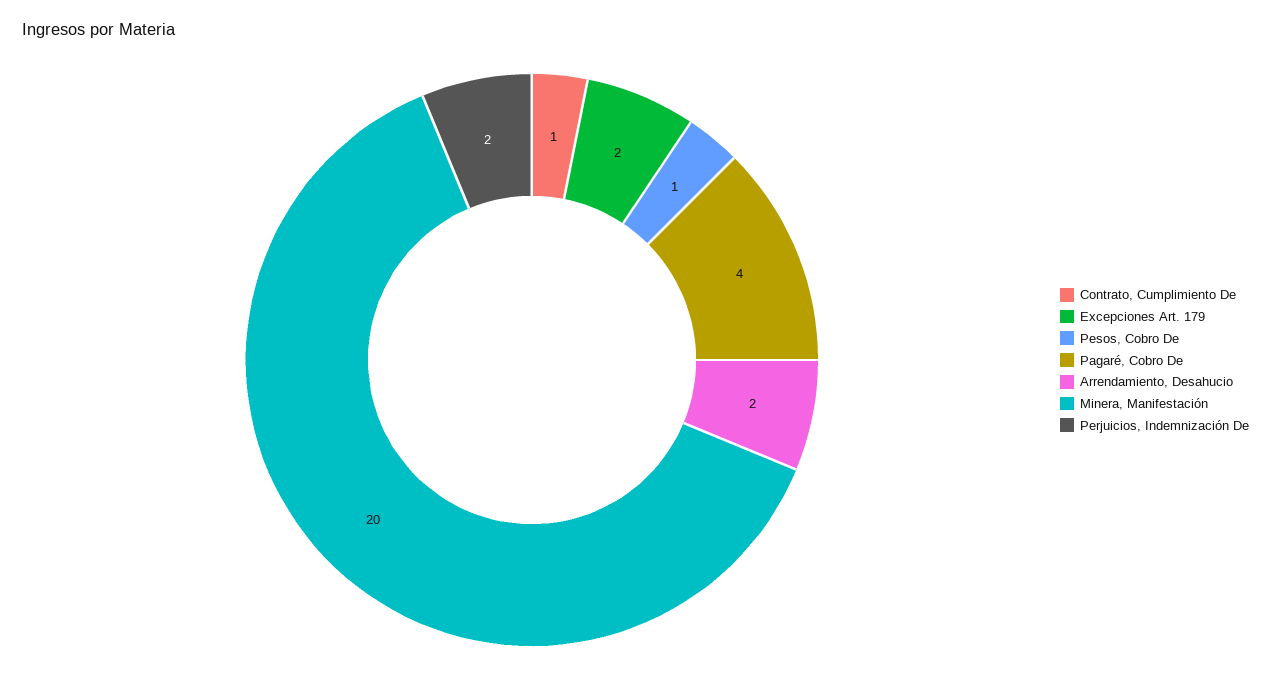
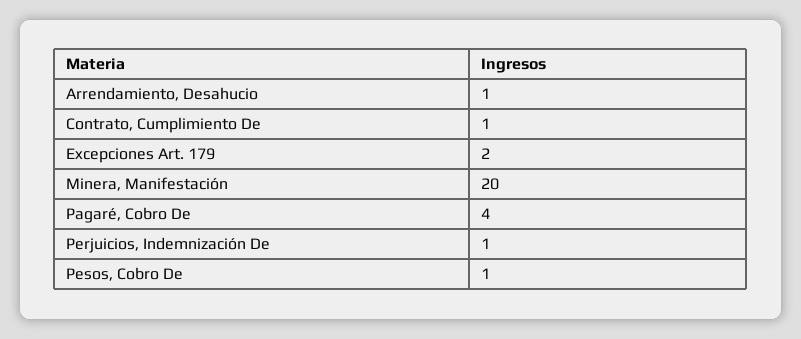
  {
    "Contrato, Cumplimiento De": 1,
    "Excepciones Art. 179": 2,
    "Pesos, Cobro De": 1,
    "Pagaré, Cobro De": 4,
-   "Arrendamiento, Desahucio": 2,
+   "Arrendamiento, Desahucio": 1,
    "Minera, Manifestación": 20,
-   "Perjuicios, Indemnización De": 2
+   "Perjuicios, Indemnización De": 1
  }

